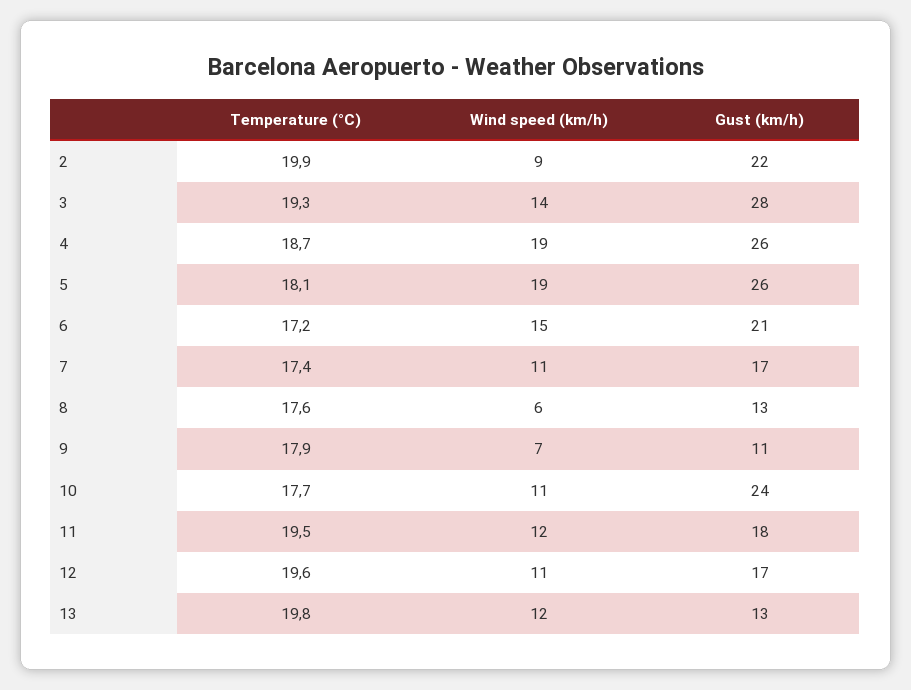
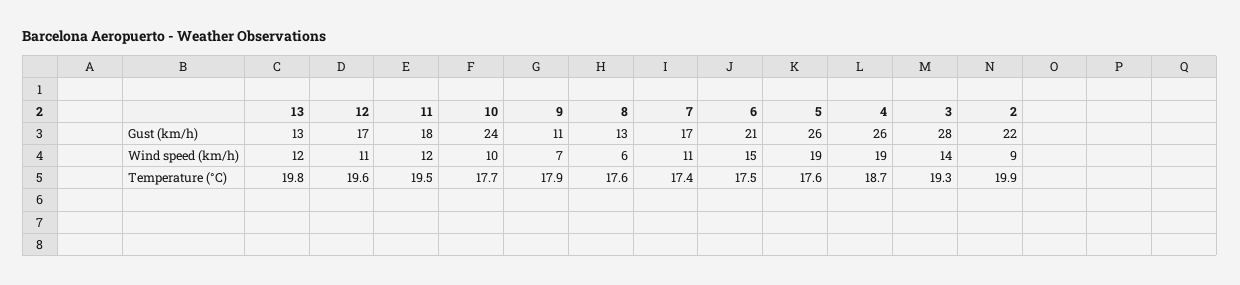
  {
    "Temperature (°C)": {
      "2": 19.9,
      "3": 19.3,
      "4": 18.7,
-     "5": 18.1,
+     "5": 17.6,
-     "6": 17.2,
+     "6": 17.5,
      "7": 17.4,
      "8": 17.6,
      "9": 17.9,
      "10": 17.7,
      "11": 19.5,
      "12": 19.6,
      "13": 19.8
    },
    "Wind speed (km/h)": {
      "2": 9,
      "3": 14,
      "4": 19,
      "5": 19,
      "6": 15,
      "7": 11,
      "8": 6,
      "9": 7,
-     "10": 11,
+     "10": 10,
      "11": 12,
      "12": 11,
      "13": 12
    },
    "Gust (km/h)": {
      "2": 22,
      "3": 28,
      "4": 26,
      "5": 26,
      "6": 21,
      "7": 17,
      "8": 13,
      "9": 11,
      "10": 24,
      "11": 18,
      "12": 17,
      "13": 13
    }
  }

